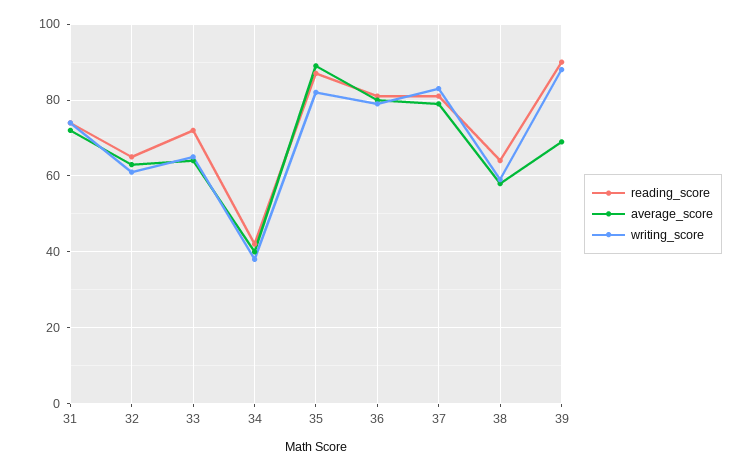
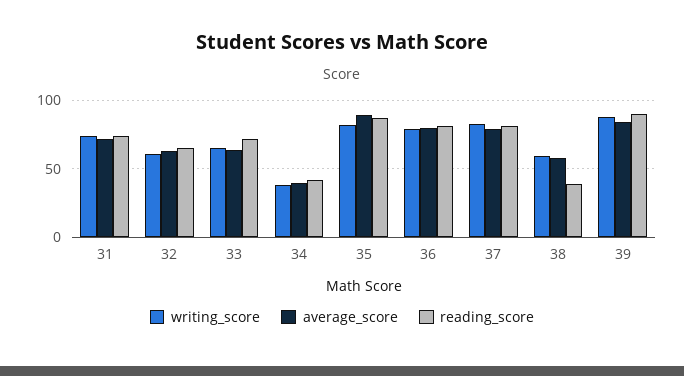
  {
    "reading_score": {
      "31": 75,
      "32": 65,
      "33": 70,
      "34": 40,
      "35": 85,
      "36": 80,
      "37": 80,
-     "38": 65,
+     "38": 40,
      "39": 90
    },
    "average_score": {
      "31": 70,
      "32": 65,
      "33": 65,
      "34": 40,
      "35": 90,
      "36": 80,
      "37": 80,
      "38": 60,
-     "39": 70
+     "39": 85
    },
    "writing_score": {
      "31": 75,
      "32": 60,
      "33": 65,
      "34": 40,
      "35": 80,
      "36": 80,
      "37": 85,
      "38": 60,
      "39": 90
    }
  }

